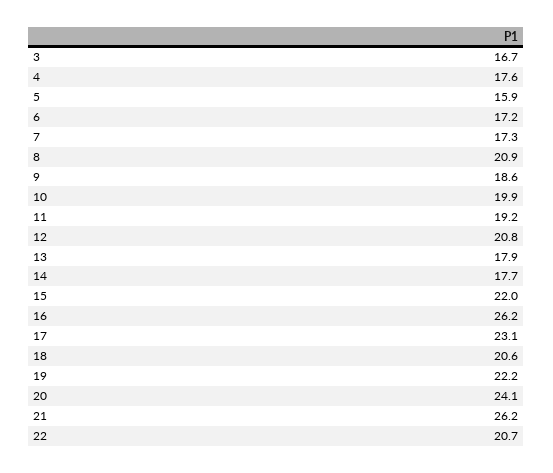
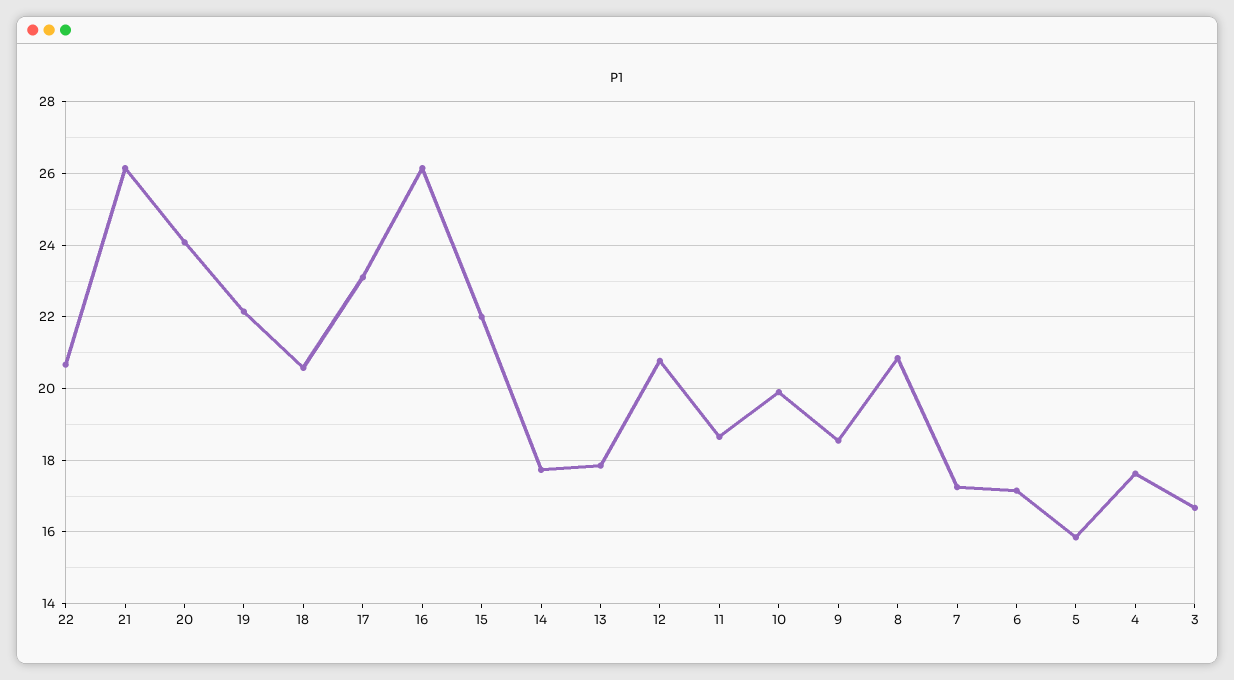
  {
    "3": 16.7,
    "4": 17.6,
    "5": 15.9,
    "6": 17.2,
    "7": 17.3,
    "8": 20.9,
    "9": 18.6,
    "10": 19.9,
-   "11": 19.2,
+   "11": 18.6,
    "12": 20.8,
    "13": 17.9,
    "14": 17.7,
    "15": 22,
    "16": 26.2,
    "17": 23.1,
    "18": 20.6,
    "19": 22.2,
    "20": 24.1,
    "21": 26.2,
    "22": 20.7
  }

